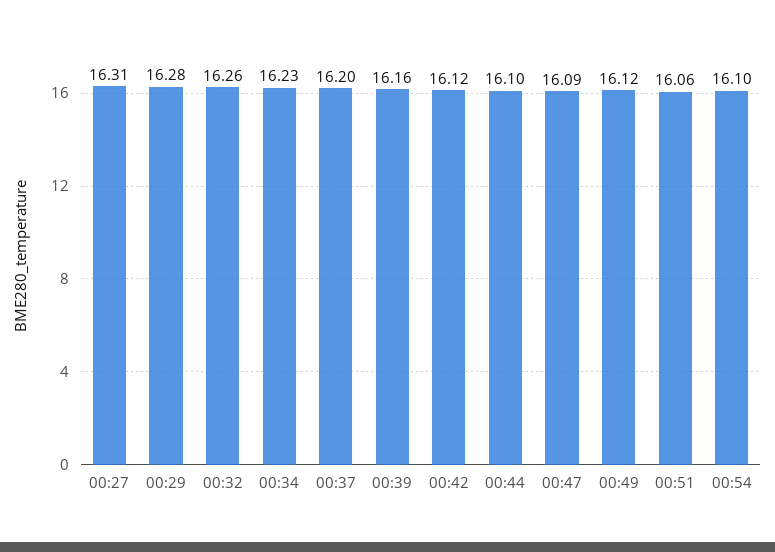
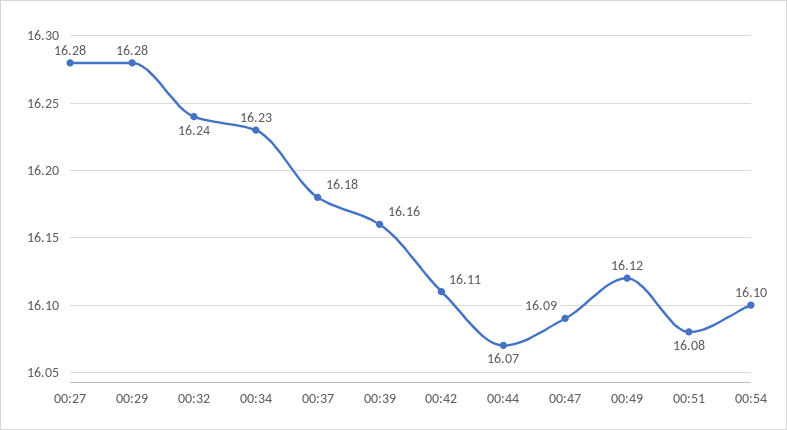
  {
-   "00:27": 16.31,
+   "00:27": 16.28,
    "00:29": 16.28,
-   "00:32": 16.26,
+   "00:32": 16.24,
    "00:34": 16.23,
-   "00:37": 16.2,
+   "00:37": 16.18,
    "00:39": 16.16,
-   "00:42": 16.12,
+   "00:42": 16.11,
-   "00:44": 16.1,
+   "00:44": 16.07,
    "00:47": 16.09,
    "00:49": 16.12,
-   "00:51": 16.06,
+   "00:51": 16.08,
    "00:54": 16.1
  }

